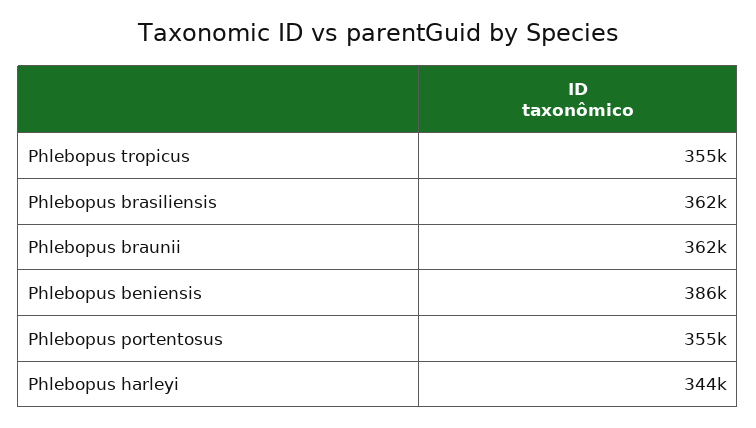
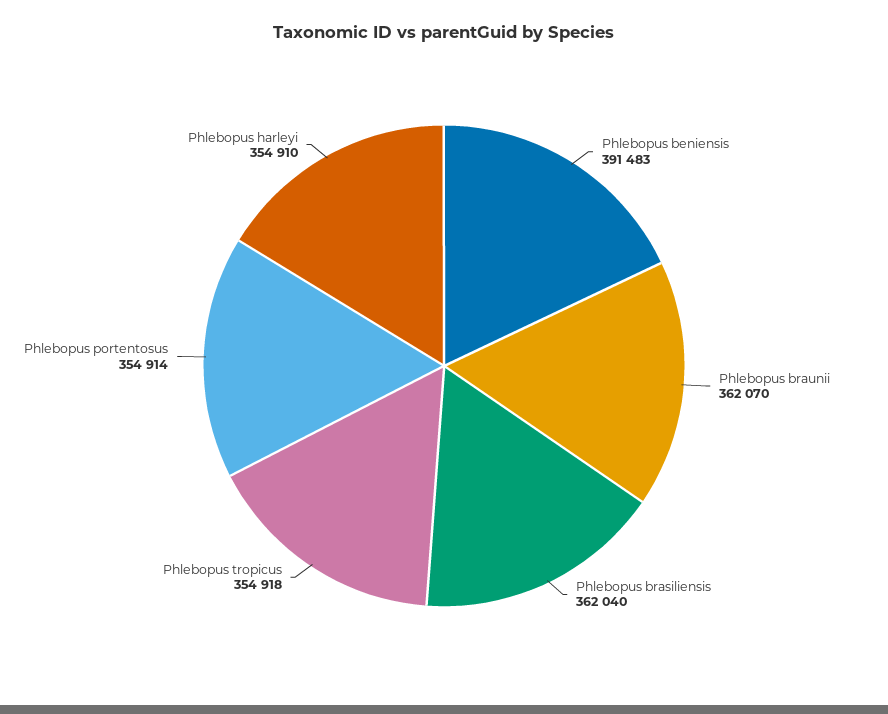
  {
    "Phlebopus tropicus": 354918,
    "Phlebopus brasiliensis": 362040,
    "Phlebopus braunii": 362070,
-   "Phlebopus beniensis": 386000,
+   "Phlebopus beniensis": 391483,
    "Phlebopus portentosus": 354914,
-   "Phlebopus harleyi": 344000
+   "Phlebopus harleyi": 354910
  }

